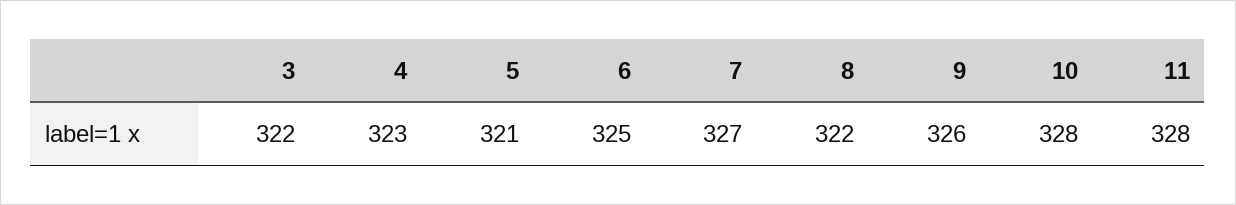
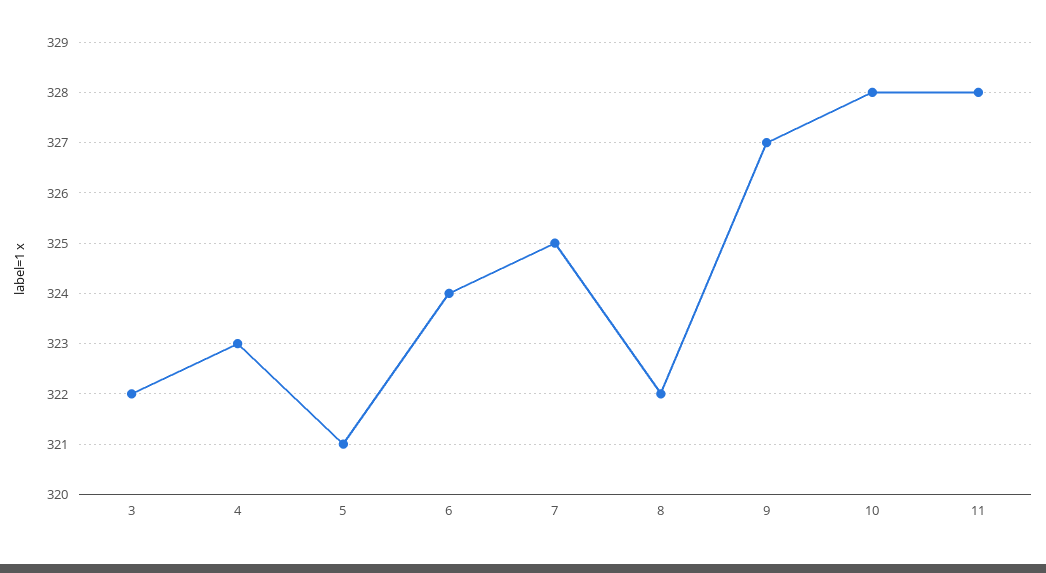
  {
    "3": 322,
    "4": 323,
    "5": 321,
-   "6": 325,
+   "6": 324,
-   "7": 327,
+   "7": 325,
    "8": 322,
-   "9": 326,
+   "9": 327,
    "10": 328,
    "11": 328
  }

